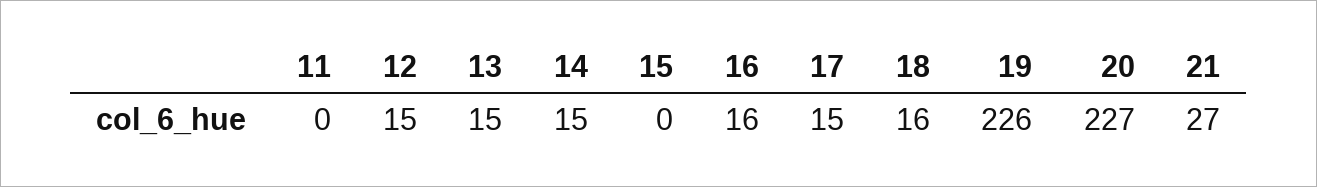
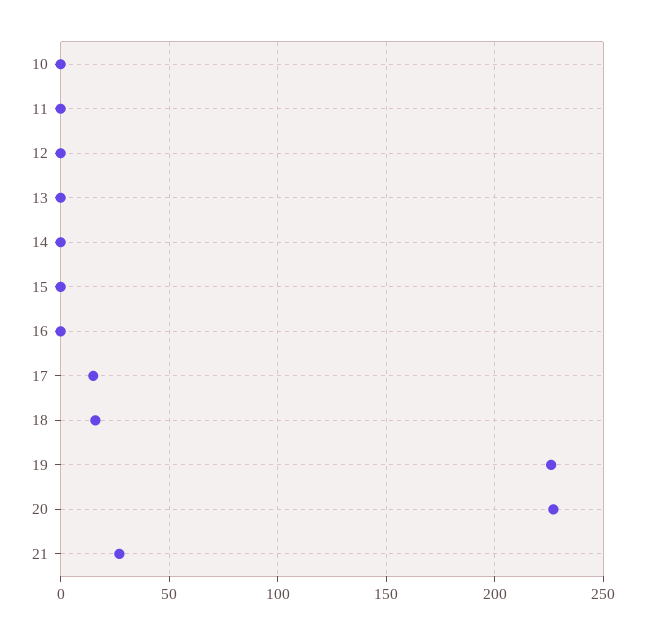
  {
    "11": 0,
-   "12": 15,
+   "12": 0,
-   "13": 15,
+   "13": 0,
-   "14": 15,
+   "14": 0,
    "15": 0,
-   "16": 16,
+   "16": 0,
    "17": 15,
    "18": 16,
    "19": 226,
    "20": 227,
-   "21": 27
+   "21": 27,
+   "10": 0
  }

